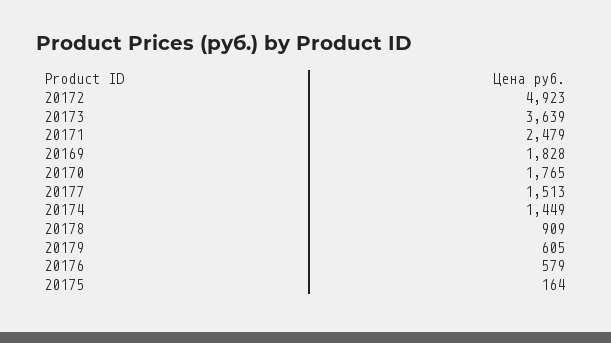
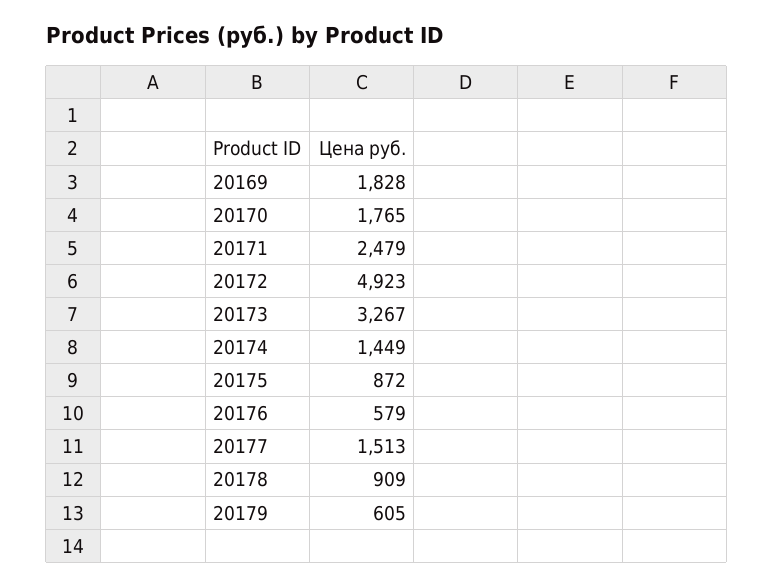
  {
    "20172": 4923,
-   "20173": 3639,
+   "20173": 3267,
    "20171": 2479,
    "20169": 1828,
    "20170": 1765,
    "20177": 1513,
    "20174": 1449,
    "20178": 909,
    "20179": 605,
    "20176": 579,
-   "20175": 164
+   "20175": 872
  }

